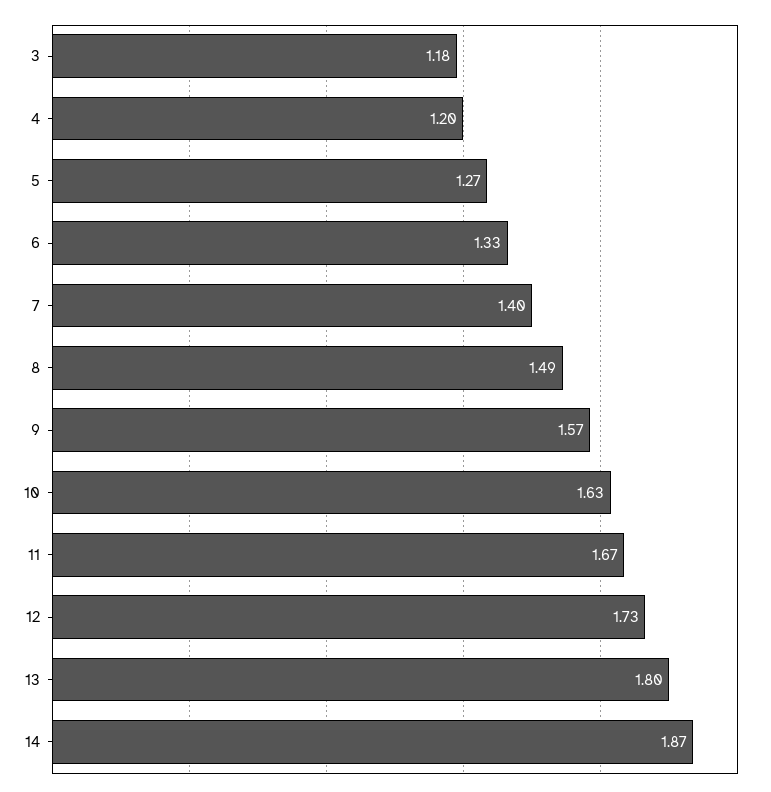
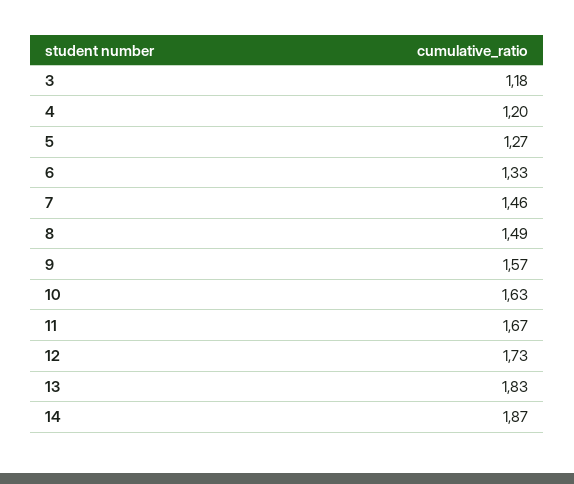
  {
    "3": 1.18,
    "4": 1.2,
    "5": 1.27,
    "6": 1.33,
-   "7": 1.4,
+   "7": 1.46,
    "8": 1.49,
    "9": 1.57,
    "10": 1.63,
    "11": 1.67,
    "12": 1.73,
-   "13": 1.8,
+   "13": 1.83,
    "14": 1.87
  }

